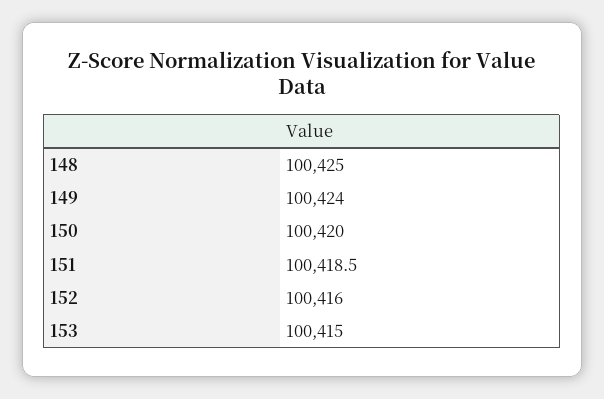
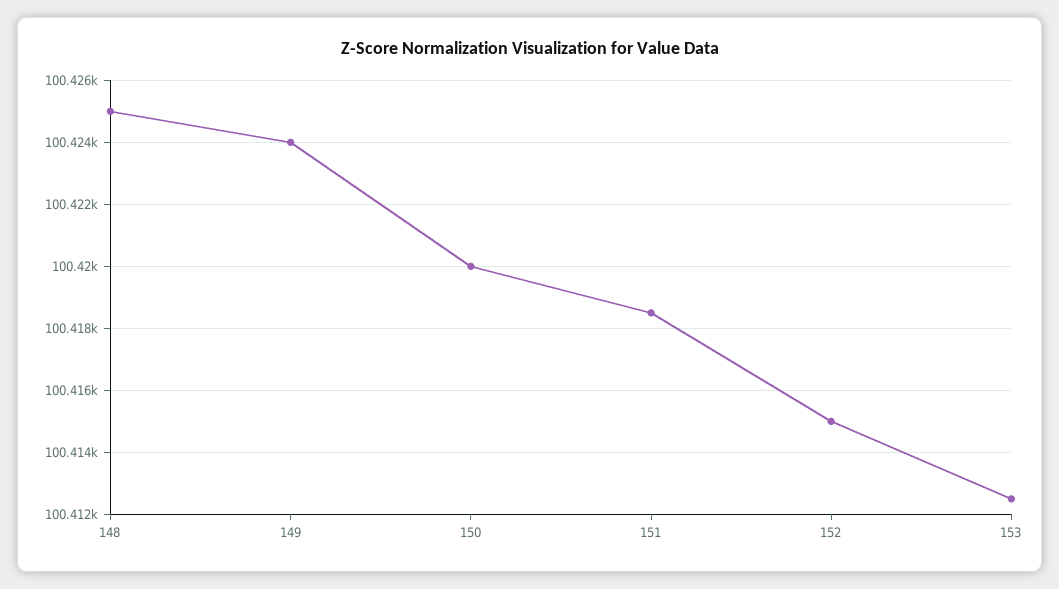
  {
    "148": 100425,
    "149": 100424,
    "150": 100420,
    "151": 100418.5,
-   "152": 100416,
+   "152": 100415,
-   "153": 100415
+   "153": 100412.5
  }

